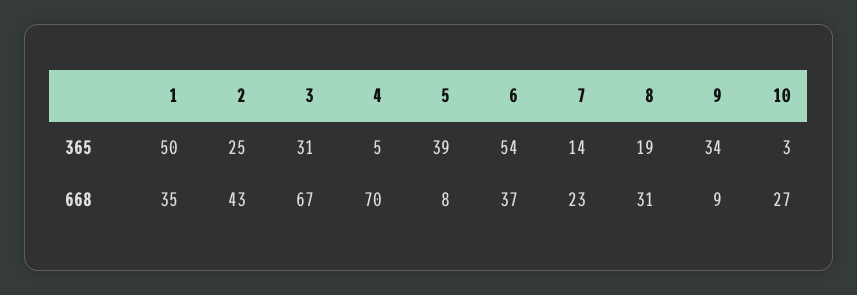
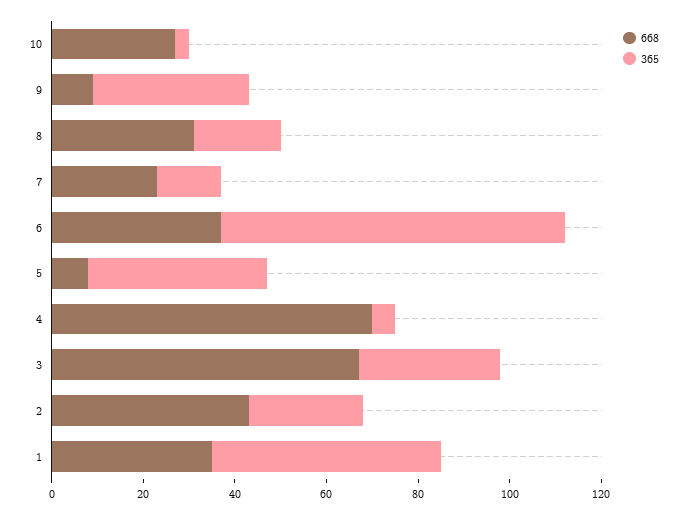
  {
    "365": {
      "1": 50,
      "2": 25,
      "3": 31,
      "4": 5,
      "5": 39,
-     "6": 54,
+     "6": 75,
      "7": 14,
      "8": 19,
      "9": 34,
      "10": 3
    },
    "668": {
      "1": 35,
      "2": 43,
      "3": 67,
      "4": 70,
      "5": 8,
      "6": 37,
      "7": 23,
      "8": 31,
      "9": 9,
      "10": 27
    }
  }

